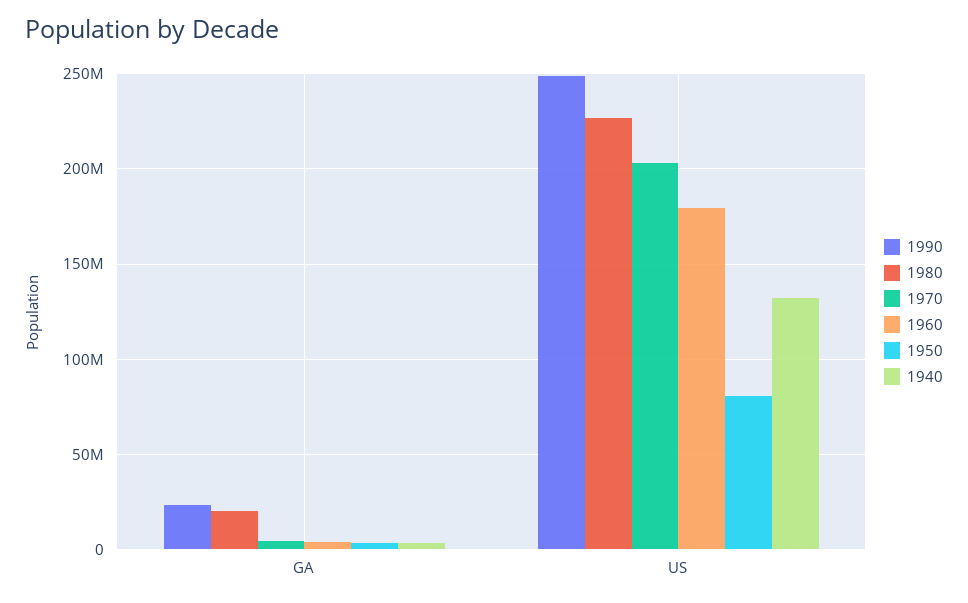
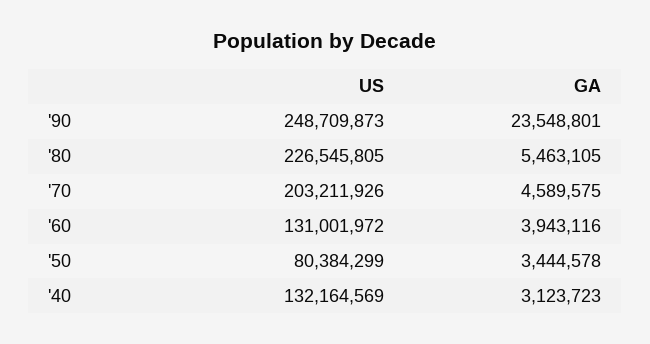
  {
    "1990": {
      "GA": 23548801,
      "US": 248709873
    },
    "1980": {
-     "GA": 20000000,
+     "GA": 5463105,
      "US": 226545805
    },
    "1970": {
      "GA": 4589575,
      "US": 203211926
    },
    "1960": {
      "GA": 3943116,
-     "US": 180000000
+     "US": 131001972
    },
    "1950": {
      "GA": 3444578,
      "US": 80384299
    },
    "1940": {
      "GA": 3123723,
      "US": 132164569
    }
  }

